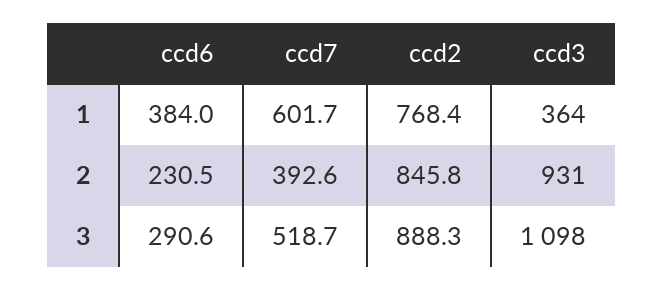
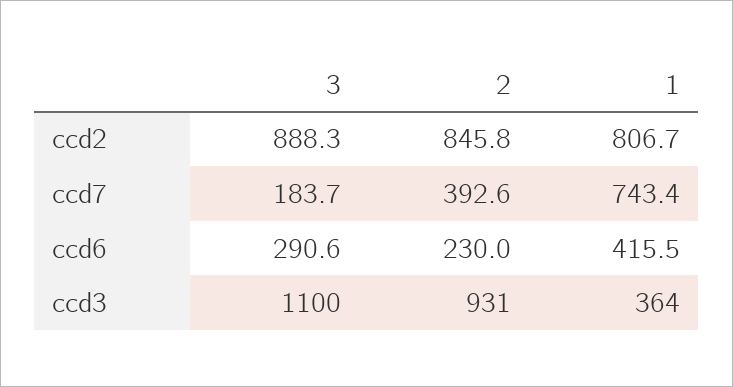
  {
    "ccd6": {
-     "1": 384,
+     "1": 415.5,
-     "2": 230.5,
+     "2": 230,
      "3": 290.6
    },
    "ccd7": {
-     "1": 601.7,
+     "1": 743.4,
      "2": 392.6,
-     "3": 518.7
+     "3": 183.7
    },
    "ccd2": {
-     "1": 768.4,
+     "1": 806.7,
      "2": 845.8,
      "3": 888.3
    },
    "ccd3": {
      "1": 364,
      "2": 931,
-     "3": 1098
+     "3": 1100
    }
  }

